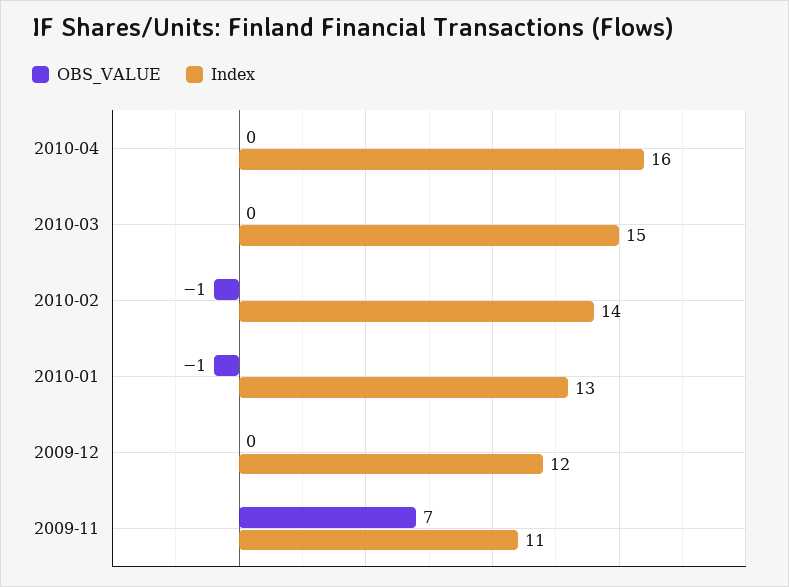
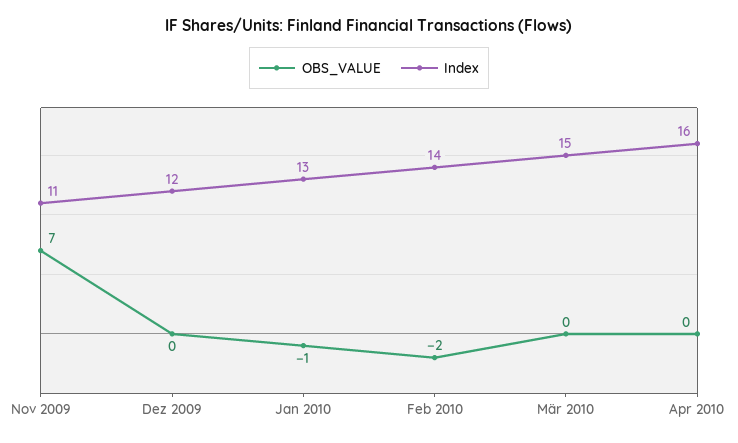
  {
    "OBS_VALUE": {
      "2010-04": 0,
      "2010-03": 0,
-     "2010-02": -1,
+     "2010-02": -2,
      "2010-01": -1,
      "2009-12": 0,
      "2009-11": 7
    },
    "Index": {
      "2010-04": 16,
      "2010-03": 15,
      "2010-02": 14,
      "2010-01": 13,
      "2009-12": 12,
      "2009-11": 11
    }
  }

